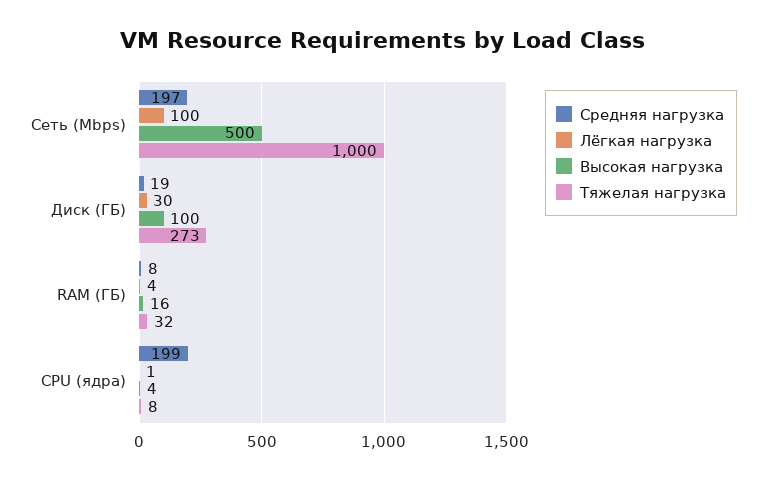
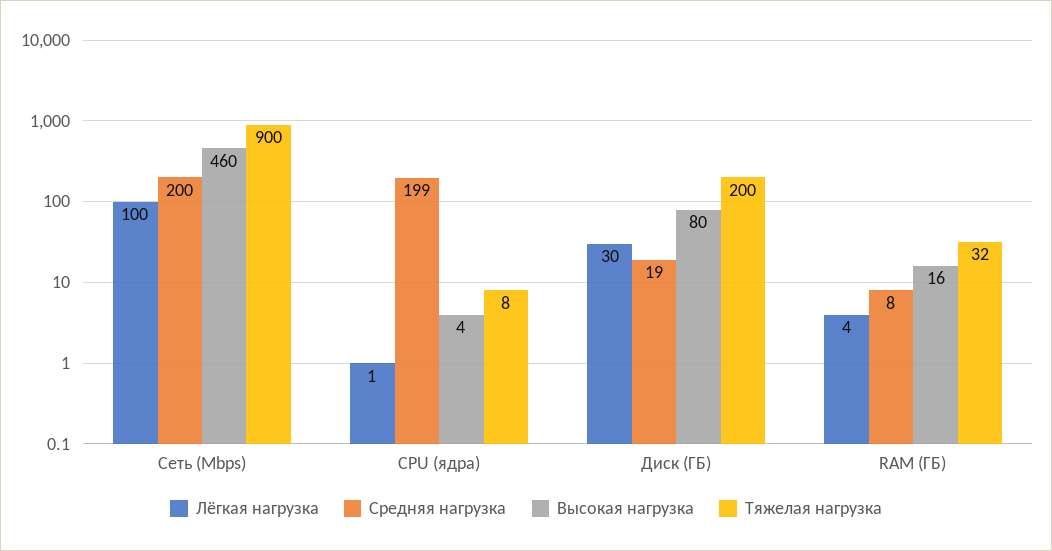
  {
    "Средняя нагрузка": {
-     "Сеть (Mbps)": 197,
+     "Сеть (Mbps)": 200,
      "Диск (ГБ)": 19,
      "RAM (ГБ)": 8,
      "CPU (ядра)": 199
    },
    "Лёгкая нагрузка": {
      "Сеть (Mbps)": 100,
      "Диск (ГБ)": 30,
      "RAM (ГБ)": 4,
      "CPU (ядра)": 1
    },
    "Высокая нагрузка": {
-     "Сеть (Mbps)": 500,
+     "Сеть (Mbps)": 460,
-     "Диск (ГБ)": 100,
+     "Диск (ГБ)": 80,
      "RAM (ГБ)": 16,
      "CPU (ядра)": 4
    },
    "Тяжелая нагрузка": {
-     "Сеть (Mbps)": 1000,
+     "Сеть (Mbps)": 900,
-     "Диск (ГБ)": 273,
+     "Диск (ГБ)": 200,
      "RAM (ГБ)": 32,
      "CPU (ядра)": 8
    }
  }

